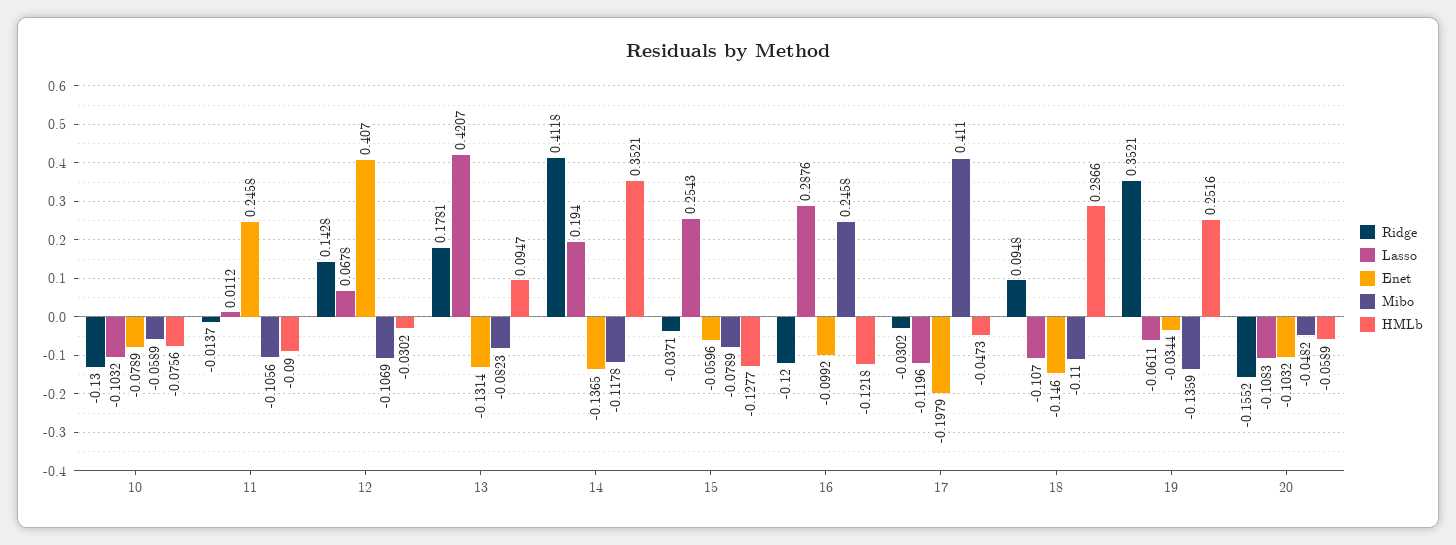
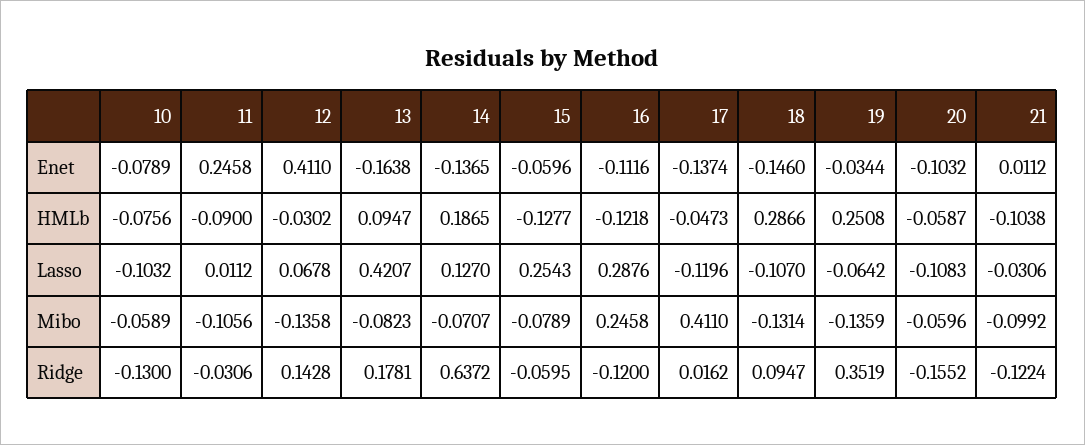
  {
    "Ridge": {
      "10": -0.13,
-     "11": -0.0137,
+     "11": -0.0306,
      "12": 0.1428,
      "13": 0.1781,
-     "14": 0.4118,
+     "14": 0.6372,
-     "15": -0.0371,
+     "15": -0.0595,
      "16": -0.12,
-     "17": -0.0302,
+     "17": 0.0162,
-     "18": 0.0948,
+     "18": 0.0947,
-     "19": 0.3521,
+     "19": 0.3519,
-     "20": -0.1552
+     "20": -0.1552,
+     "21": -0.1224
    },
    "Lasso": {
      "10": -0.1032,
      "11": 0.0112,
      "12": 0.0678,
      "13": 0.4207,
-     "14": 0.194,
+     "14": 0.127,
      "15": 0.2543,
      "16": 0.2876,
      "17": -0.1196,
      "18": -0.107,
-     "19": -0.0611,
+     "19": -0.0642,
-     "20": -0.1083
+     "20": -0.1083,
+     "21": -0.0306
    },
    "Enet": {
      "10": -0.0789,
      "11": 0.2458,
-     "12": 0.407,
+     "12": 0.411,
-     "13": -0.1314,
+     "13": -0.1638,
      "14": -0.1365,
      "15": -0.0596,
-     "16": -0.0992,
+     "16": -0.1116,
-     "17": -0.1979,
+     "17": -0.1374,
      "18": -0.146,
      "19": -0.0344,
-     "20": -0.1032
+     "20": -0.1032,
+     "21": 0.0112
    },
    "Mibo": {
      "10": -0.0589,
      "11": -0.1056,
-     "12": -0.1069,
+     "12": -0.1358,
      "13": -0.0823,
-     "14": -0.1178,
+     "14": -0.0707,
      "15": -0.0789,
      "16": 0.2458,
      "17": 0.411,
-     "18": -0.11,
+     "18": -0.1314,
      "19": -0.1359,
-     "20": -0.0482
+     "20": -0.0596,
+     "21": -0.0992
    },
    "HMLb": {
      "10": -0.0756,
      "11": -0.09,
      "12": -0.0302,
      "13": 0.0947,
-     "14": 0.3521,
+     "14": 0.1865,
      "15": -0.1277,
      "16": -0.1218,
      "17": -0.0473,
      "18": 0.2866,
-     "19": 0.2516,
+     "19": 0.2508,
-     "20": -0.0589
+     "20": -0.0587,
+     "21": -0.1038
    }
  }

